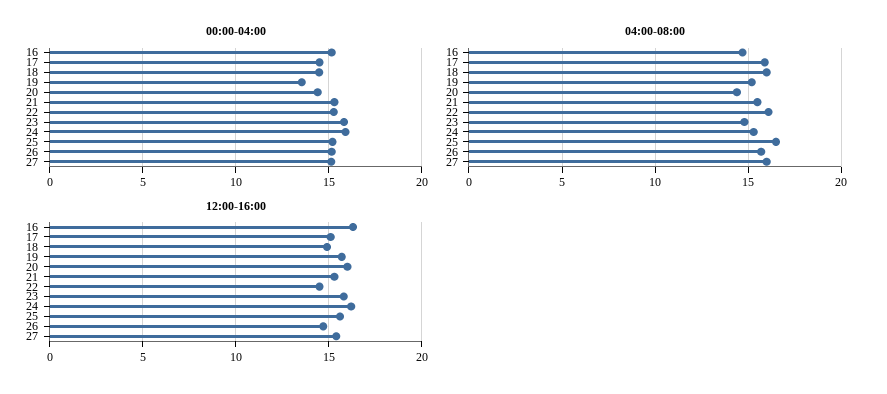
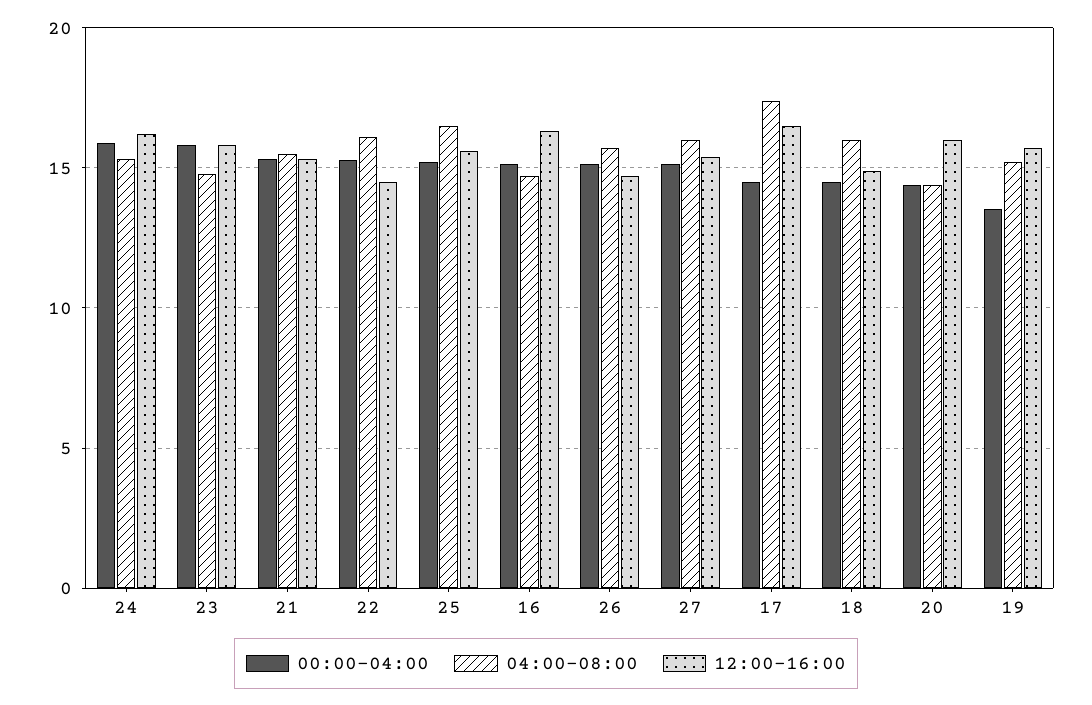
  {
    "00:00-04:00": {
      "16": 15,
      "17": 14.5,
      "18": 14.5,
      "19": 13.5,
      "20": 14.5,
      "21": 15.5,
      "22": 15.5,
      "23": 16,
      "24": 16,
      "25": 15,
      "26": 15,
      "27": 15
    },
    "04:00-08:00": {
      "16": 14.5,
-     "17": 16,
+     "17": 17.5,
      "18": 16,
      "19": 15,
      "20": 14.5,
      "21": 15.5,
      "22": 16,
      "23": 15,
      "24": 15.5,
      "25": 16.5,
      "26": 15.5,
      "27": 16
    },
    "12:00-16:00": {
      "16": 16.5,
-     "17": 15,
+     "17": 16.5,
      "18": 15,
      "19": 15.5,
      "20": 16,
      "21": 15.5,
      "22": 14.5,
      "23": 16,
      "24": 16,
      "25": 15.5,
      "26": 14.5,
      "27": 15.5
    }
  }

